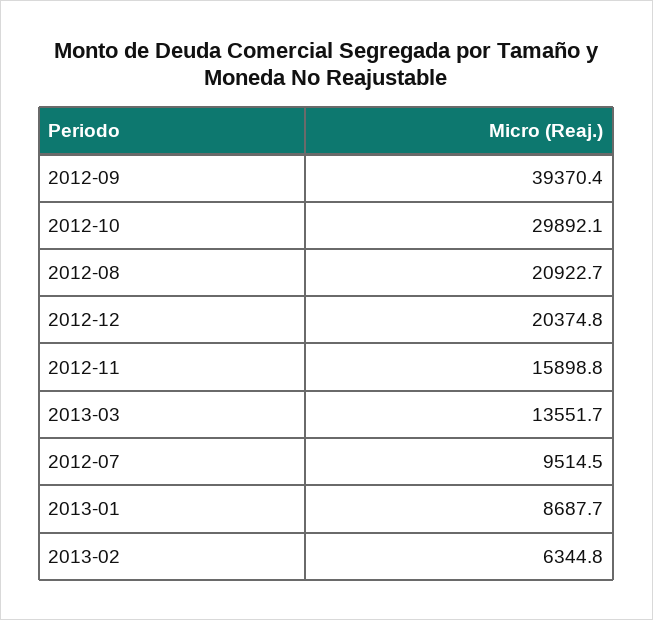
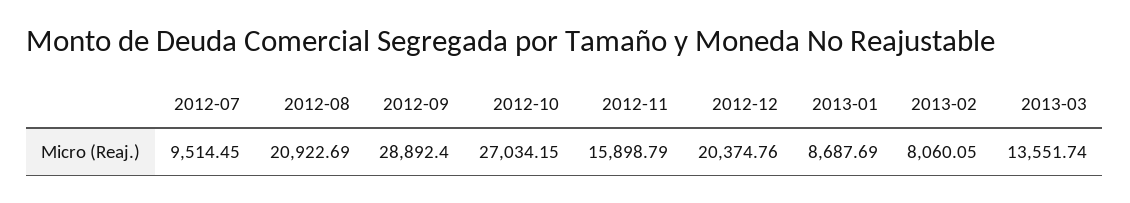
  {
-   "2012-09": 39370.4,
+   "2012-09": 28892.4,
-   "2012-10": 29892.1,
+   "2012-10": 27034.15,
    "2012-08": 20922.69,
    "2012-12": 20374.76,
    "2012-11": 15898.79,
    "2013-03": 13551.74,
    "2012-07": 9514.45,
    "2013-01": 8687.69,
-   "2013-02": 6344.8
+   "2013-02": 8060.05
  }

